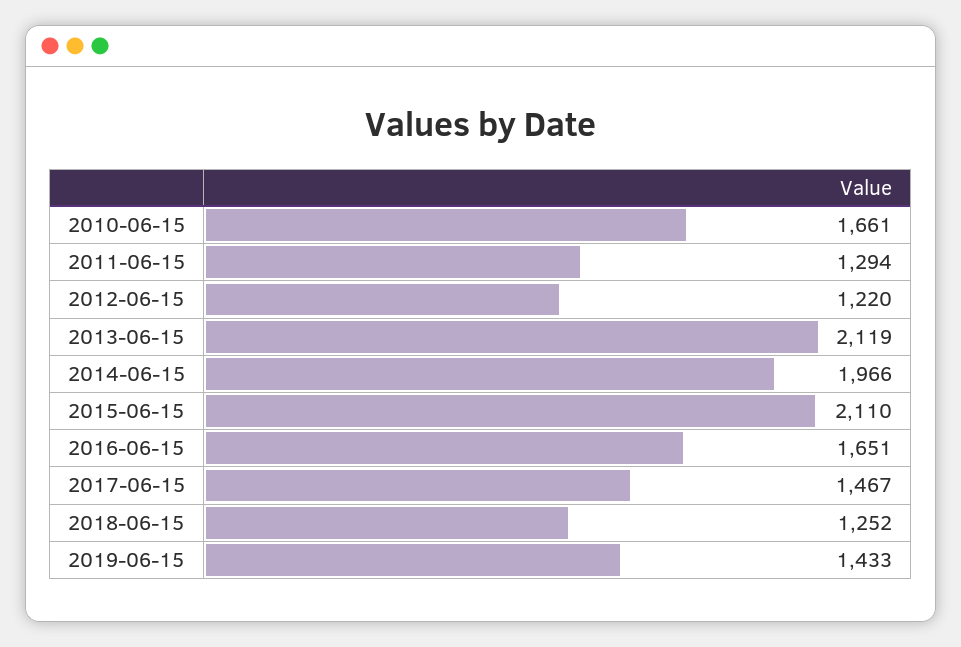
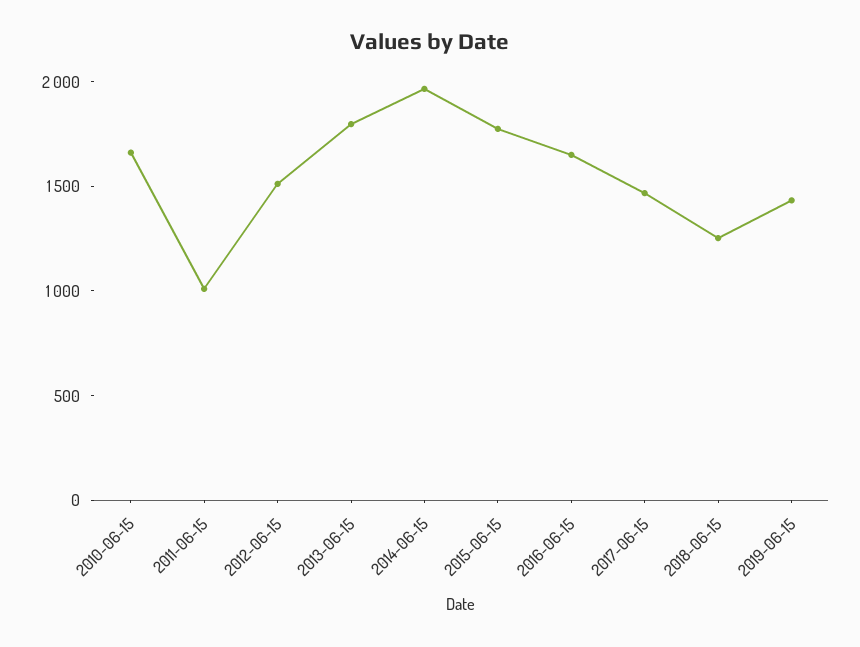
  {
    "2010-06-15": 1661,
-   "2011-06-15": 1294,
+   "2011-06-15": 1000,
-   "2012-06-15": 1220,
+   "2012-06-15": 1500,
-   "2013-06-15": 2119,
+   "2013-06-15": 1800,
    "2014-06-15": 1966,
-   "2015-06-15": 2110,
+   "2015-06-15": 1800,
    "2016-06-15": 1651,
    "2017-06-15": 1467,
    "2018-06-15": 1252,
    "2019-06-15": 1433
  }

